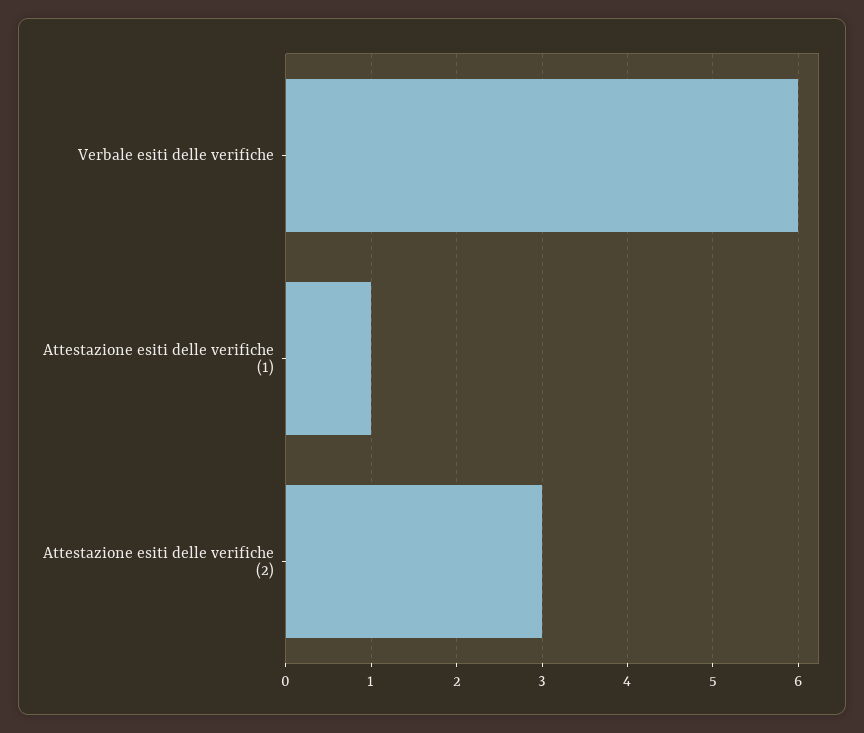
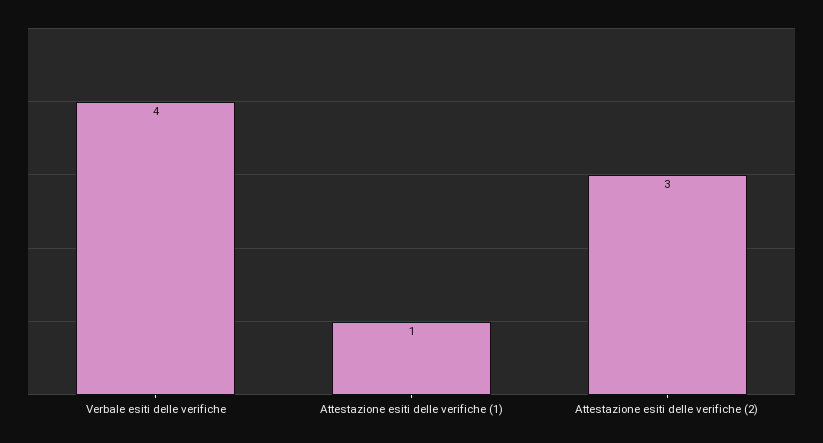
  {
-   "Verbale esiti delle verifiche": 6,
+   "Verbale esiti delle verifiche": 4,
    "Attestazione esiti delle verifiche (1)": 1,
    "Attestazione esiti delle verifiche (2)": 3
  }

